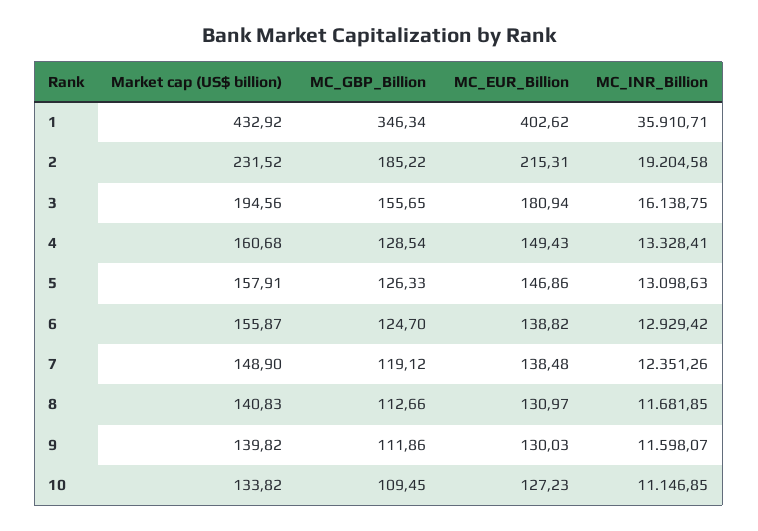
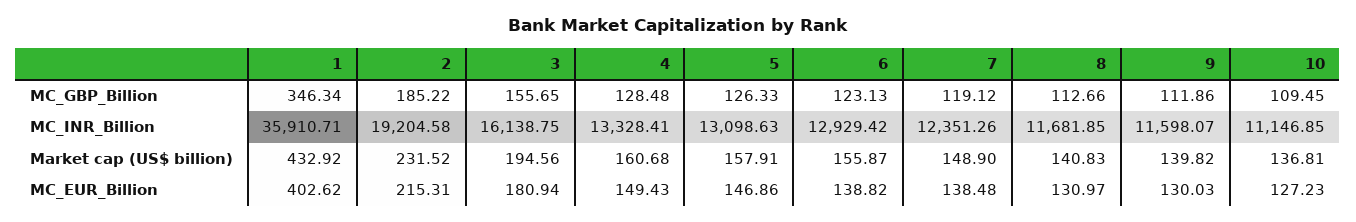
  {
    "Market cap (US$ billion)": {
      "1": 432.92,
      "2": 231.52,
      "3": 194.56,
      "4": 160.68,
      "5": 157.91,
      "6": 155.87,
      "7": 148.9,
      "8": 140.83,
      "9": 139.82,
-     "10": 133.82
+     "10": 136.81
    },
    "MC_GBP_Billion": {
      "1": 346.34,
      "2": 185.22,
      "3": 155.65,
-     "4": 128.54,
+     "4": 128.48,
      "5": 126.33,
-     "6": 124.7,
+     "6": 123.13,
      "7": 119.12,
      "8": 112.66,
      "9": 111.86,
      "10": 109.45
    },
    "MC_EUR_Billion": {
      "1": 402.62,
      "2": 215.31,
      "3": 180.94,
      "4": 149.43,
      "5": 146.86,
      "6": 138.82,
      "7": 138.48,
      "8": 130.97,
      "9": 130.03,
      "10": 127.23
    },
    "MC_INR_Billion": {
      "1": 35910.71,
      "2": 19204.58,
      "3": 16138.75,
      "4": 13328.41,
      "5": 13098.63,
      "6": 12929.42,
      "7": 12351.26,
      "8": 11681.85,
      "9": 11598.07,
      "10": 11146.85
    }
  }

